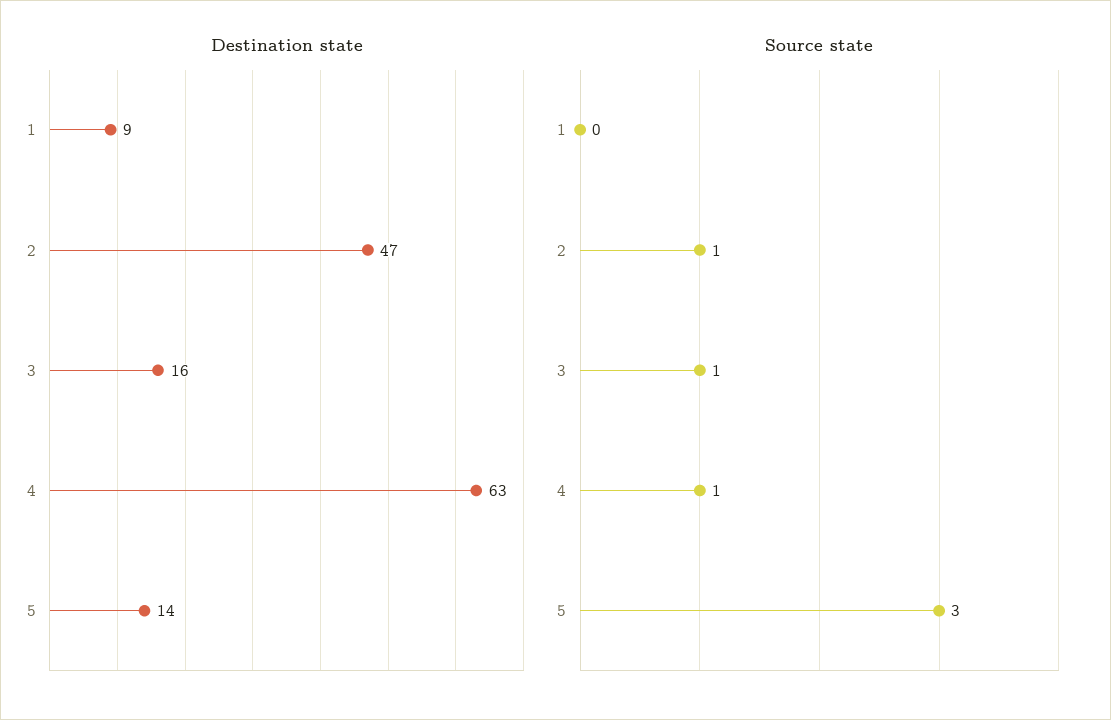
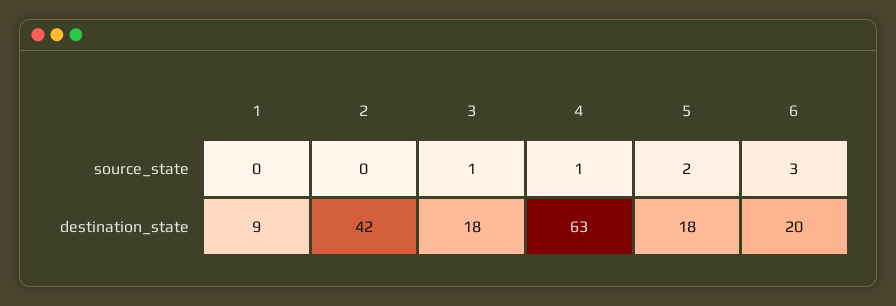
  {
    "Destination state": {
      "1": 9,
-     "2": 47,
+     "2": 42,
-     "3": 16,
+     "3": 18,
      "4": 63,
-     "5": 14
+     "5": 18,
+     "6": 20
    },
    "Source state": {
      "1": 0,
-     "2": 1,
+     "2": 0,
      "3": 1,
      "4": 1,
-     "5": 3
+     "5": 2,
+     "6": 3
    }
  }

